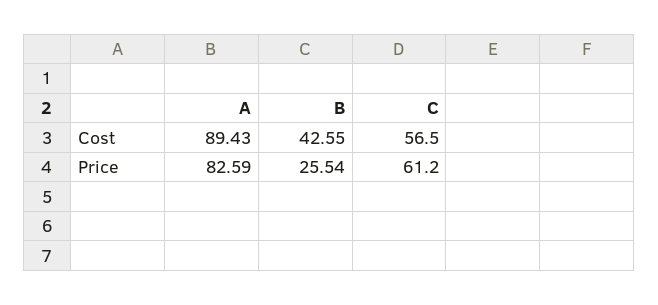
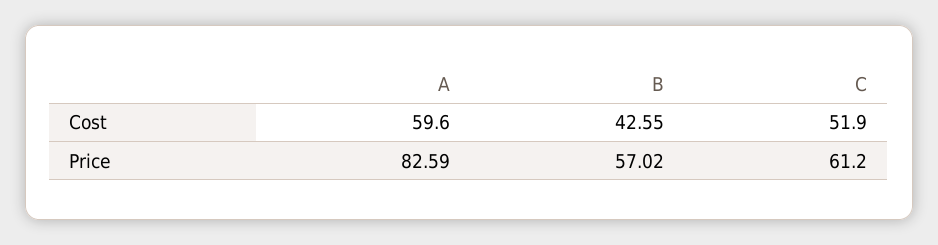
  {
    "A": {
-     "Cost": 89.43,
+     "Cost": 59.6,
      "Price": 82.59
    },
    "B": {
      "Cost": 42.55,
-     "Price": 25.54
+     "Price": 57.02
    },
    "C": {
-     "Cost": 56.5,
+     "Cost": 51.9,
      "Price": 61.2
    }
  }

